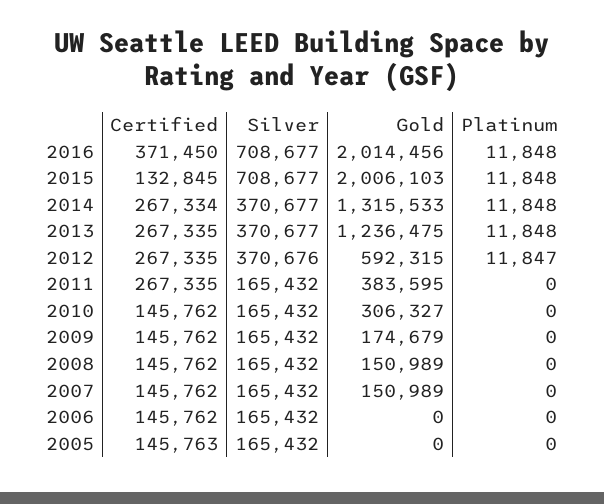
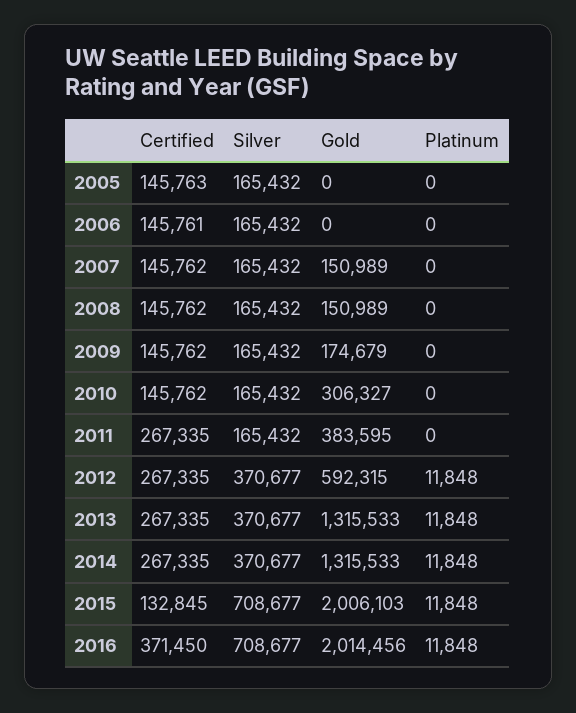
  {
    "Certified": {
      "2016": 371450,
      "2015": 132845,
-     "2014": 267334,
+     "2014": 267335,
      "2013": 267335,
      "2012": 267335,
      "2011": 267335,
      "2010": 145762,
      "2009": 145762,
      "2008": 145762,
      "2007": 145762,
-     "2006": 145762,
+     "2006": 145761,
      "2005": 145763
    },
    "Silver": {
      "2016": 708677,
      "2015": 708677,
      "2014": 370677,
      "2013": 370677,
-     "2012": 370676,
+     "2012": 370677,
      "2011": 165432,
      "2010": 165432,
      "2009": 165432,
      "2008": 165432,
      "2007": 165432,
      "2006": 165432,
      "2005": 165432
    },
    "Gold": {
      "2016": 2014456,
      "2015": 2006103,
      "2014": 1315533,
-     "2013": 1236475,
+     "2013": 1315533,
      "2012": 592315,
      "2011": 383595,
      "2010": 306327,
      "2009": 174679,
      "2008": 150989,
      "2007": 150989,
      "2006": 0,
      "2005": 0
    },
    "Platinum": {
      "2016": 11848,
      "2015": 11848,
      "2014": 11848,
      "2013": 11848,
-     "2012": 11847,
+     "2012": 11848,
      "2011": 0,
      "2010": 0,
      "2009": 0,
      "2008": 0,
      "2007": 0,
      "2006": 0,
      "2005": 0
    }
  }

